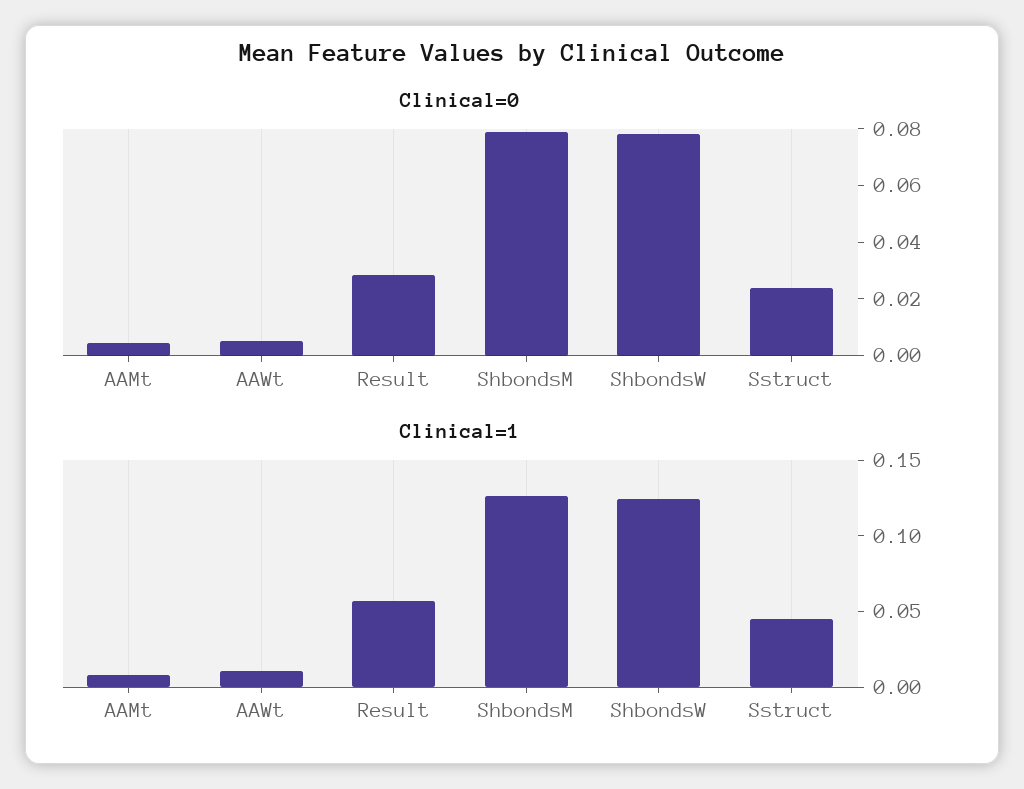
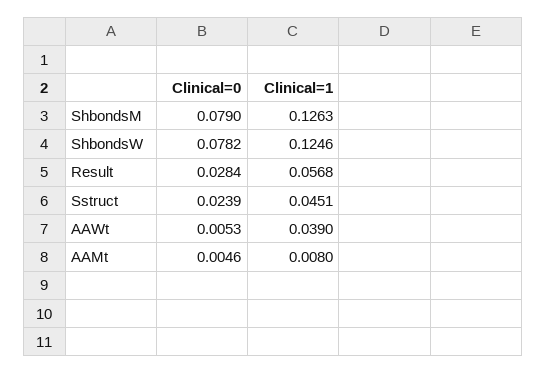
  {
    "Clinical=0": {
      "AAMt": 0.0046,
      "AAWt": 0.0053,
      "Result": 0.0284,
      "ShbondsM": 0.079,
      "ShbondsW": 0.0782,
      "Sstruct": 0.0239
    },
    "Clinical=1": {
      "AAMt": 0.008,
-     "AAWt": 0.01,
+     "AAWt": 0.039,
      "Result": 0.0568,
      "ShbondsM": 0.1263,
      "ShbondsW": 0.1246,
      "Sstruct": 0.0451
    }
  }

